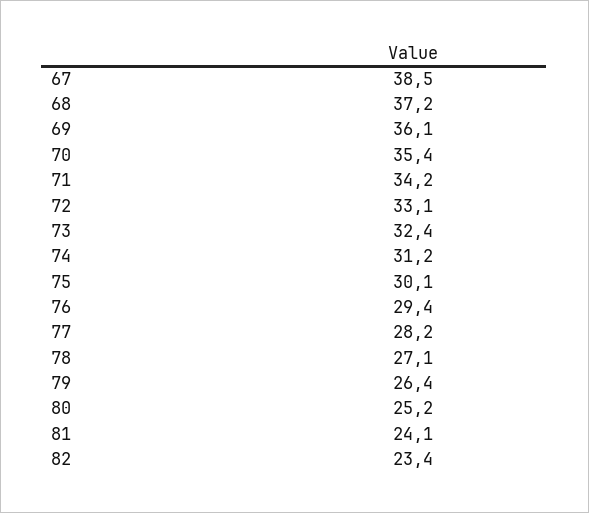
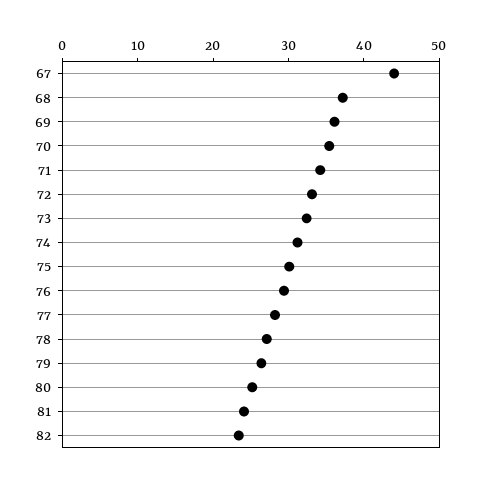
  {
-   "67": 38.5,
+   "67": 44,
    "68": 37.2,
    "69": 36.1,
    "70": 35.4,
    "71": 34.2,
    "72": 33.1,
    "73": 32.4,
    "74": 31.2,
    "75": 30.1,
    "76": 29.4,
    "77": 28.2,
    "78": 27.1,
    "79": 26.4,
    "80": 25.2,
    "81": 24.1,
    "82": 23.4
  }

